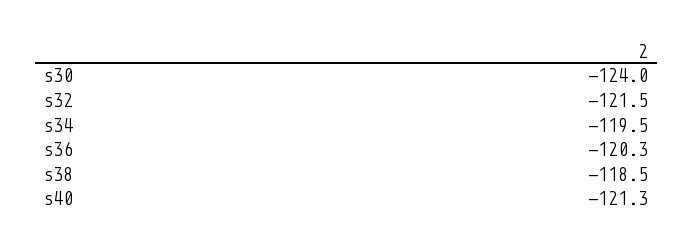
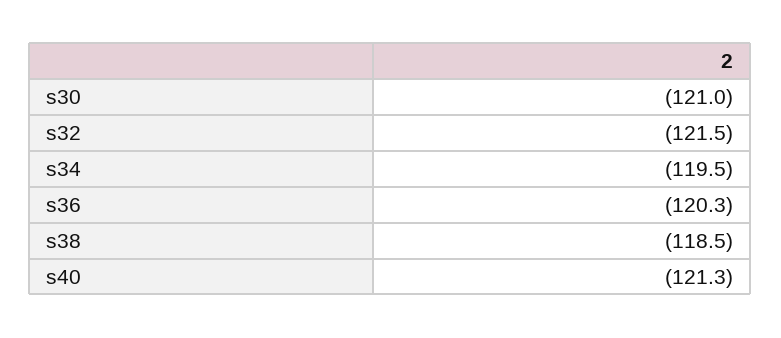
  {
-   "s30": -124,
+   "s30": -121,
    "s32": -121.5,
    "s34": -119.5,
    "s36": -120.3,
    "s38": -118.5,
    "s40": -121.3
  }

